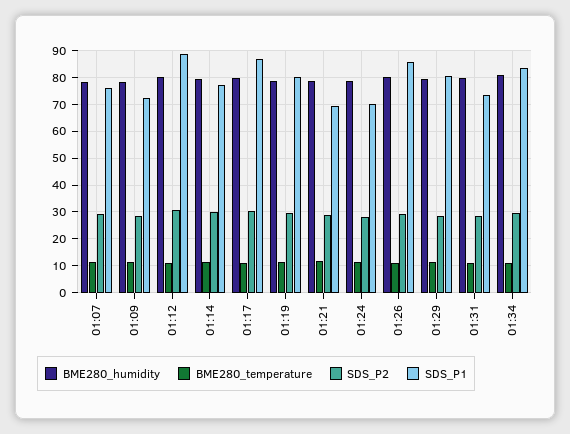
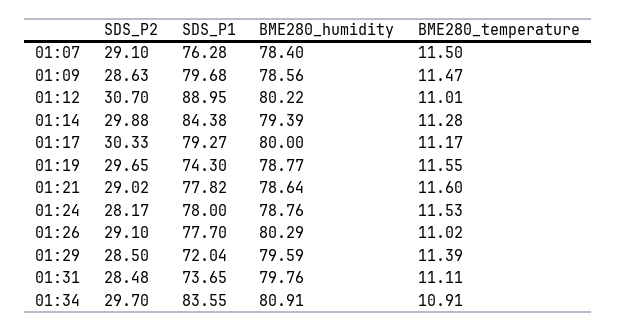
  {
    "BME280_humidity": {
      "01:07": 78.4,
      "01:09": 78.56,
      "01:12": 80.22,
      "01:14": 79.39,
      "01:17": 80,
      "01:19": 78.77,
      "01:21": 78.64,
      "01:24": 78.76,
      "01:26": 80.29,
      "01:29": 79.59,
      "01:31": 79.76,
      "01:34": 80.91
    },
    "BME280_temperature": {
      "01:07": 11.5,
      "01:09": 11.47,
      "01:12": 11.01,
      "01:14": 11.28,
      "01:17": 11.17,
      "01:19": 11.55,
      "01:21": 11.6,
      "01:24": 11.53,
      "01:26": 11.02,
      "01:29": 11.39,
      "01:31": 11.11,
      "01:34": 10.91
    },
    "SDS_P2": {
      "01:07": 29.1,
      "01:09": 28.63,
      "01:12": 30.7,
      "01:14": 29.88,
      "01:17": 30.33,
      "01:19": 29.65,
      "01:21": 29.02,
      "01:24": 28.17,
      "01:26": 29.1,
      "01:29": 28.5,
      "01:31": 28.48,
      "01:34": 29.7
    },
    "SDS_P1": {
      "01:07": 76.28,
-     "01:09": 72.5,
+     "01:09": 79.68,
      "01:12": 88.95,
-     "01:14": 77.5,
+     "01:14": 84.38,
-     "01:17": 87.5,
+     "01:17": 79.27,
-     "01:19": 80,
+     "01:19": 74.3,
-     "01:21": 70,
+     "01:21": 77.82,
-     "01:24": 70,
+     "01:24": 78,
-     "01:26": 85,
+     "01:26": 77.7,
-     "01:29": 80,
+     "01:29": 72.04,
      "01:31": 73.65,
      "01:34": 83.55
    }
  }

